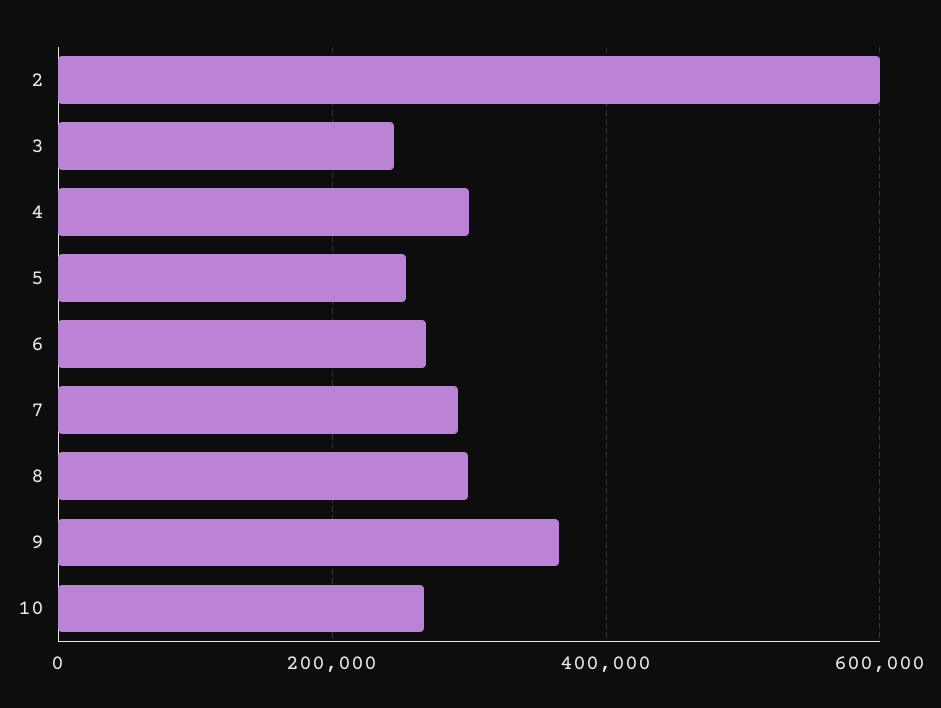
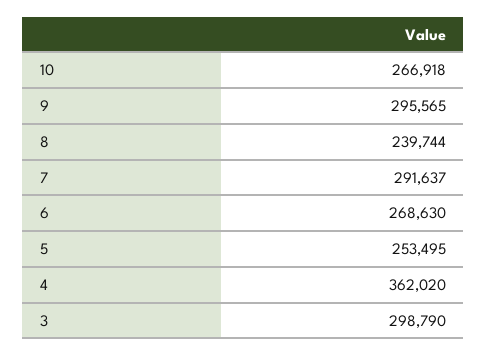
  {
-   "2": 600000,
-   "3": 240000,
+   "3": 298790,
-   "4": 300000,
+   "4": 362020,
    "5": 253495,
    "6": 268630,
    "7": 291637,
-   "8": 300000,
+   "8": 239744,
-   "9": 360000,
+   "9": 295565,
    "10": 266918
  }

